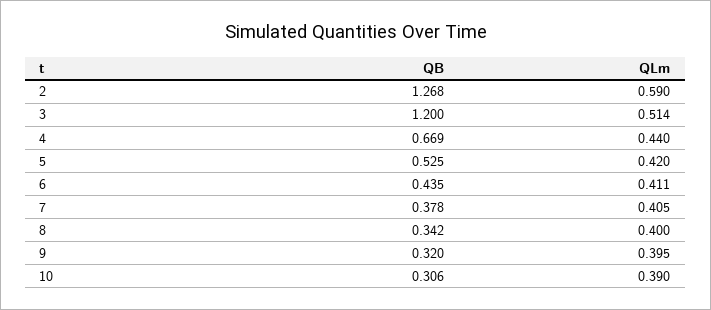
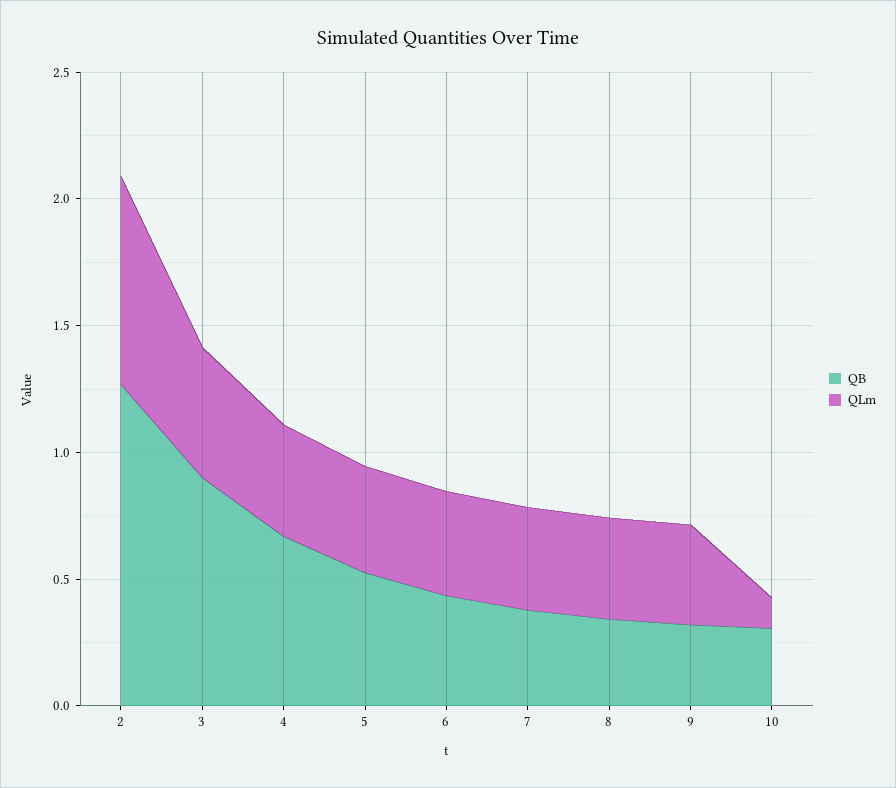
  {
    "QB": {
      "2": 1.268,
-     "3": 1.2,
+     "3": 0.9,
      "4": 0.669,
      "5": 0.525,
      "6": 0.435,
      "7": 0.378,
      "8": 0.342,
      "9": 0.32,
      "10": 0.306
    },
    "QLm": {
-     "2": 0.59,
+     "2": 0.8,
      "3": 0.514,
      "4": 0.44,
      "5": 0.42,
      "6": 0.411,
      "7": 0.405,
      "8": 0.4,
      "9": 0.395,
-     "10": 0.39
+     "10": 0.1
    }
  }

